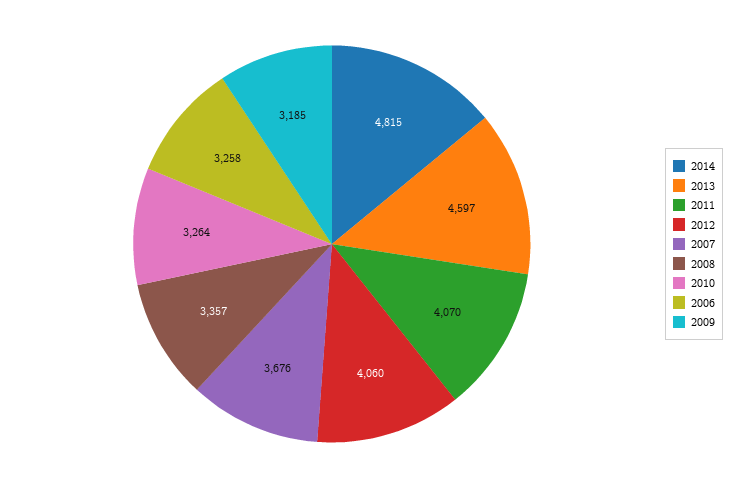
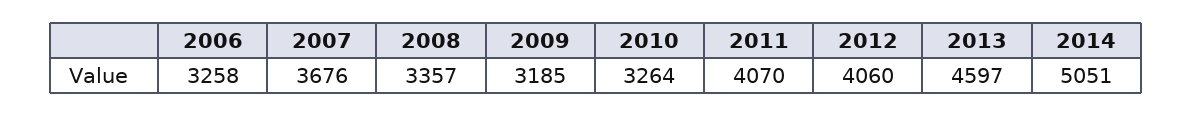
  {
-   "2014": 4815,
+   "2014": 5051,
    "2013": 4597,
    "2011": 4070,
    "2012": 4060,
    "2007": 3676,
    "2008": 3357,
    "2010": 3264,
    "2006": 3258,
    "2009": 3185
  }

